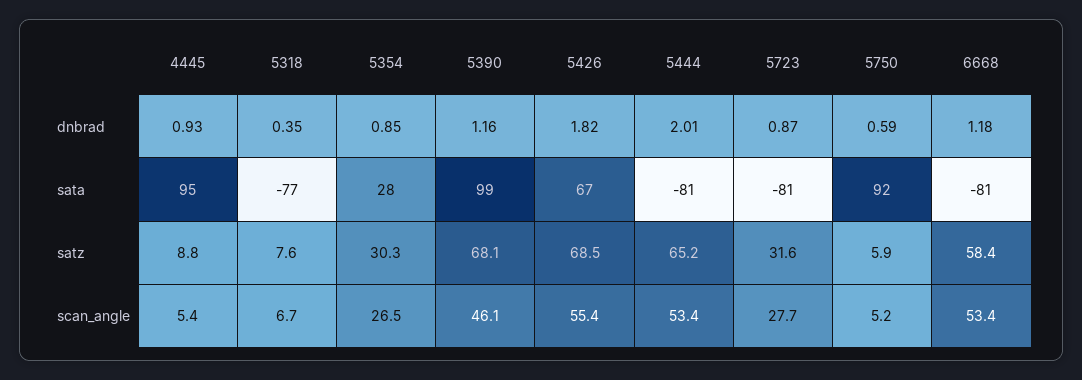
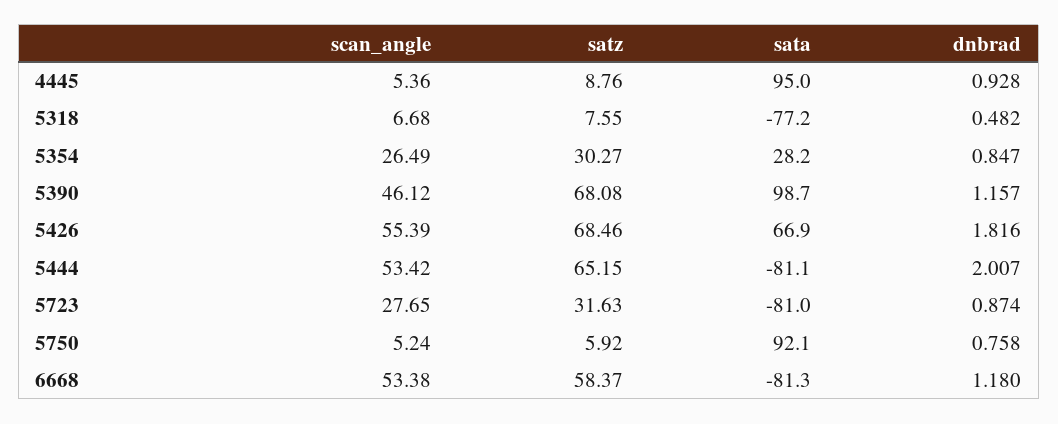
  {
    "4445": {
      "dnbrad": 0.928,
      "sata": 95,
      "satz": 8.76,
      "scan_angle": 5.36
    },
    "5318": {
-     "dnbrad": 0.35,
+     "dnbrad": 0.482,
      "sata": -77.2,
      "satz": 7.55,
      "scan_angle": 6.68
    },
    "5354": {
      "dnbrad": 0.847,
      "sata": 28.2,
      "satz": 30.27,
      "scan_angle": 26.49
    },
    "5390": {
      "dnbrad": 1.157,
      "sata": 98.7,
      "satz": 68.08,
      "scan_angle": 46.12
    },
    "5426": {
      "dnbrad": 1.816,
      "sata": 66.9,
      "satz": 68.46,
      "scan_angle": 55.39
    },
    "5444": {
      "dnbrad": 2.007,
      "sata": -81.1,
      "satz": 65.15,
      "scan_angle": 53.42
    },
    "5723": {
      "dnbrad": 0.874,
      "sata": -81,
      "satz": 31.63,
      "scan_angle": 27.65
    },
    "5750": {
-     "dnbrad": 0.59,
+     "dnbrad": 0.758,
      "sata": 92.1,
      "satz": 5.92,
      "scan_angle": 5.24
    },
    "6668": {
      "dnbrad": 1.18,
      "sata": -81.3,
      "satz": 58.37,
      "scan_angle": 53.38
    }
  }

